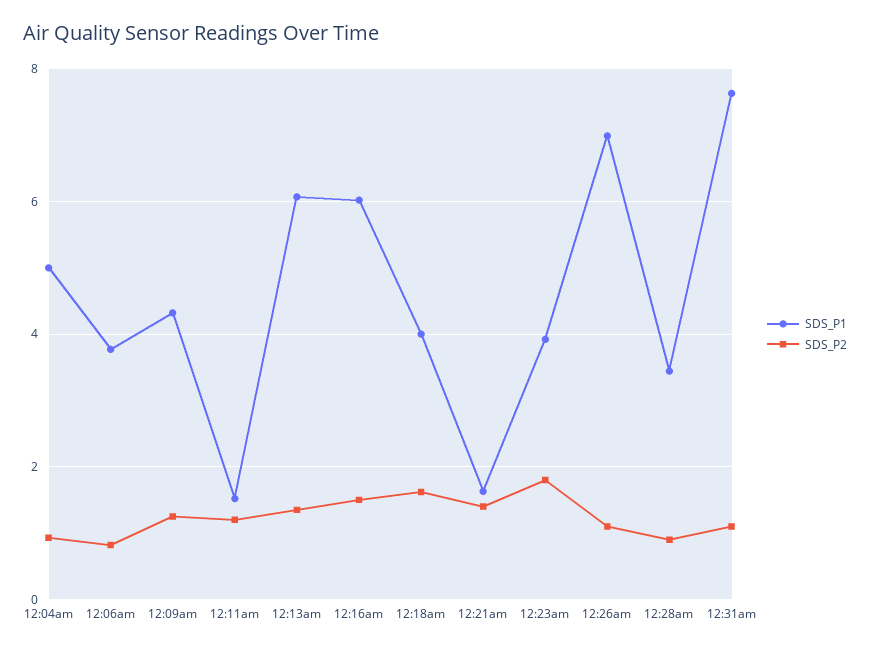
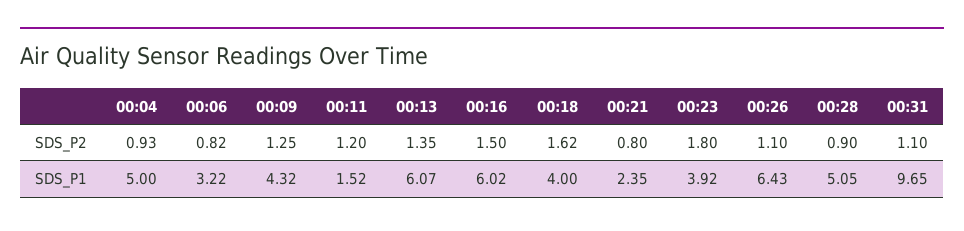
  {
    "SDS_P1": {
      "12:04am": 5,
-     "12:06am": 3.8,
+     "12:06am": 3.22,
      "12:09am": 4.32,
      "12:11am": 1.52,
      "12:13am": 6.07,
      "12:16am": 6.02,
      "12:18am": 4,
-     "12:21am": 1.6,
+     "12:21am": 2.35,
      "12:23am": 3.92,
-     "12:26am": 7,
+     "12:26am": 6.43,
-     "12:28am": 3.4,
+     "12:28am": 5.05,
-     "12:31am": 7.6
+     "12:31am": 9.65
    },
    "SDS_P2": {
      "12:04am": 0.93,
      "12:06am": 0.82,
      "12:09am": 1.25,
      "12:11am": 1.2,
      "12:13am": 1.35,
      "12:16am": 1.5,
      "12:18am": 1.62,
-     "12:21am": 1.4,
+     "12:21am": 0.8,
      "12:23am": 1.8,
      "12:26am": 1.1,
      "12:28am": 0.9,
      "12:31am": 1.1
    }
  }

